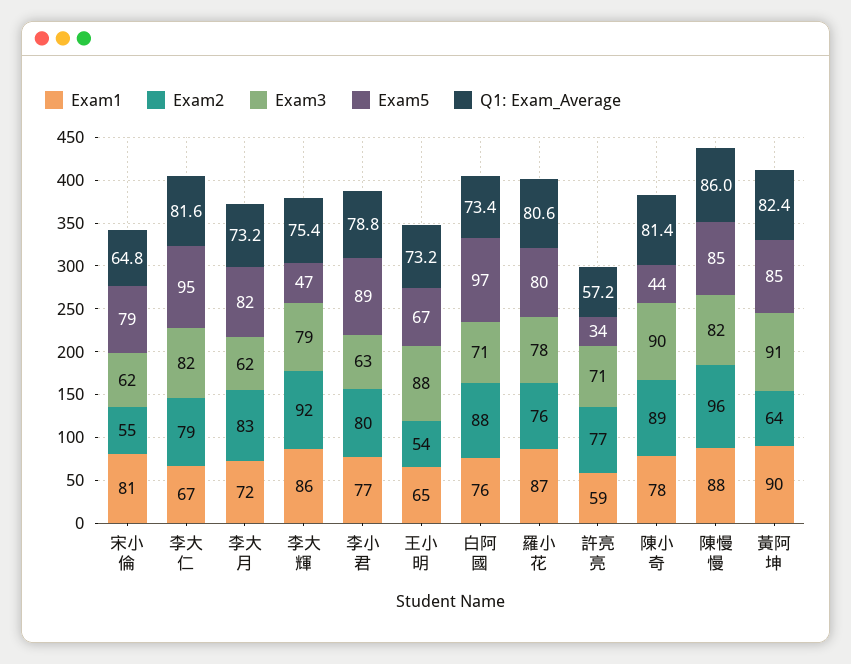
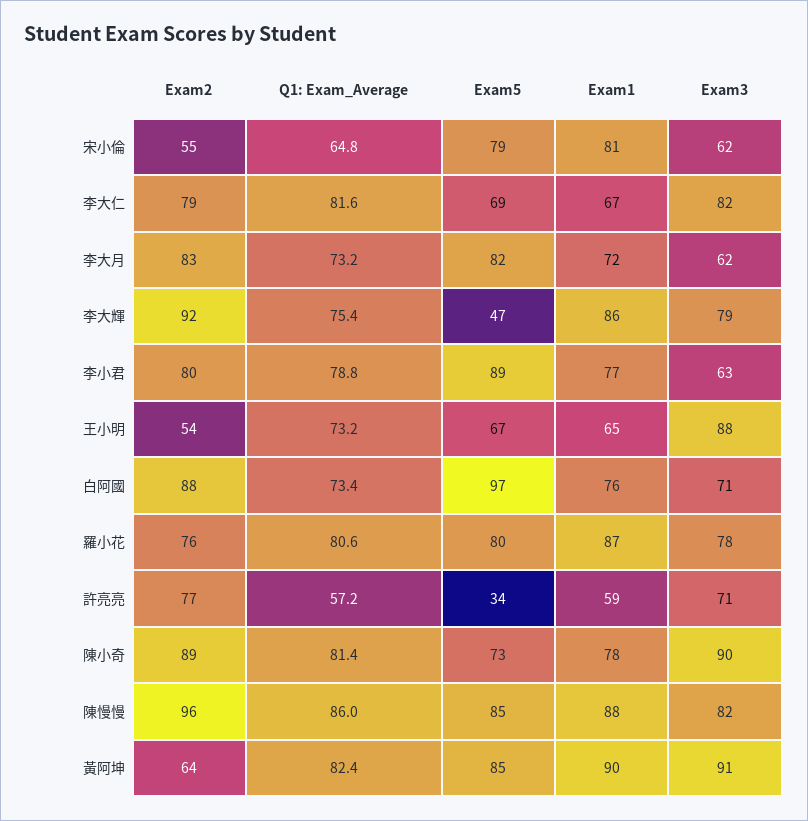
  {
    "Exam1": {
      "宋小倫": 81,
      "李大仁": 67,
      "李大月": 72,
      "李大輝": 86,
      "李小君": 77,
      "王小明": 65,
      "白阿國": 76,
      "羅小花": 87,
      "許亮亮": 59,
      "陳小奇": 78,
      "陳慢慢": 88,
      "黃阿坤": 90
    },
    "Exam2": {
      "宋小倫": 55,
      "李大仁": 79,
      "李大月": 83,
      "李大輝": 92,
      "李小君": 80,
      "王小明": 54,
      "白阿國": 88,
      "羅小花": 76,
      "許亮亮": 77,
      "陳小奇": 89,
      "陳慢慢": 96,
      "黃阿坤": 64
    },
    "Exam3": {
      "宋小倫": 62,
      "李大仁": 82,
      "李大月": 62,
      "李大輝": 79,
      "李小君": 63,
      "王小明": 88,
      "白阿國": 71,
      "羅小花": 78,
      "許亮亮": 71,
      "陳小奇": 90,
      "陳慢慢": 82,
      "黃阿坤": 91
    },
    "Exam5": {
      "宋小倫": 79,
-     "李大仁": 95,
+     "李大仁": 69,
      "李大月": 82,
      "李大輝": 47,
      "李小君": 89,
      "王小明": 67,
      "白阿國": 97,
      "羅小花": 80,
      "許亮亮": 34,
-     "陳小奇": 44,
+     "陳小奇": 73,
      "陳慢慢": 85,
      "黃阿坤": 85
    },
    "Q1: Exam_Average": {
      "宋小倫": 64.8,
      "李大仁": 81.6,
      "李大月": 73.2,
      "李大輝": 75.4,
      "李小君": 78.8,
      "王小明": 73.2,
      "白阿國": 73.4,
      "羅小花": 80.6,
      "許亮亮": 57.2,
      "陳小奇": 81.4,
      "陳慢慢": 86,
      "黃阿坤": 82.4
    }
  }

